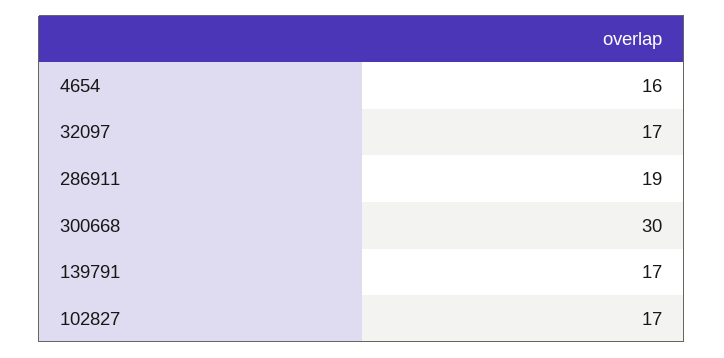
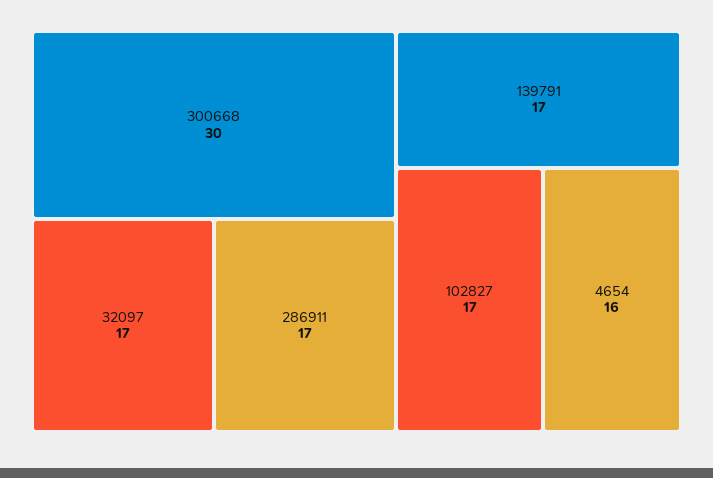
  {
    "4654": 16,
    "32097": 17,
-   "286911": 19,
+   "286911": 17,
    "300668": 30,
    "139791": 17,
    "102827": 17
  }

